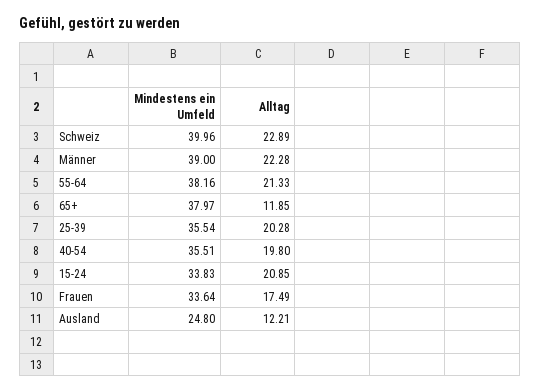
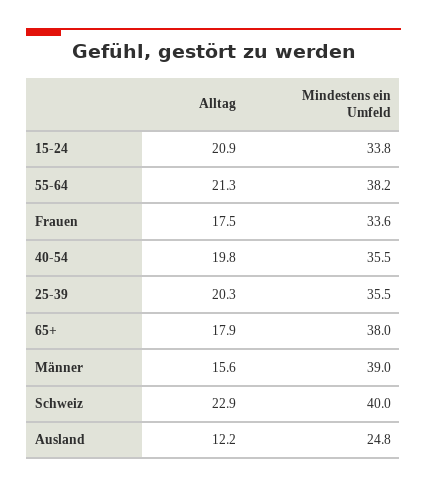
  {
    "Mindestens ein Umfeld": {
      "Schweiz": 39.96,
      "Männer": 39,
      "55-64": 38.16,
      "65+": 37.97,
      "25-39": 35.54,
      "40-54": 35.51,
      "15-24": 33.83,
      "Frauen": 33.64,
      "Ausland": 24.8
    },
    "Alltag": {
      "Schweiz": 22.89,
-     "Männer": 22.28,
+     "Männer": 15.6,
      "55-64": 21.33,
-     "65+": 11.85,
+     "65+": 17.9,
      "25-39": 20.28,
      "40-54": 19.8,
      "15-24": 20.85,
      "Frauen": 17.49,
      "Ausland": 12.21
    }
  }

